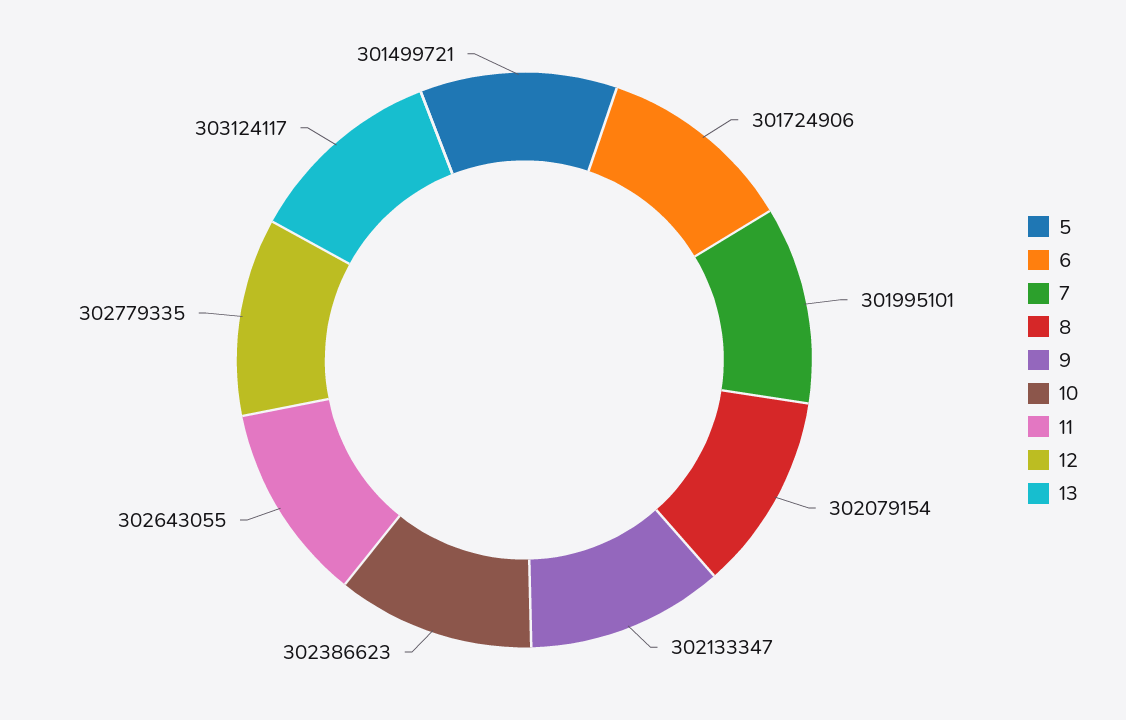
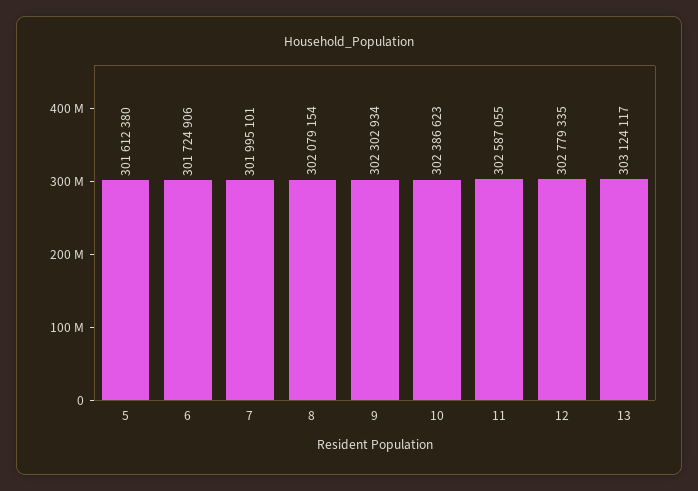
  {
-   "5": 301499721,
+   "5": 301612380,
    "6": 301724906,
    "7": 301995101,
    "8": 302079154,
-   "9": 302133347,
+   "9": 302302934,
    "10": 302386623,
-   "11": 302643055,
+   "11": 302587055,
    "12": 302779335,
    "13": 303124117
  }

